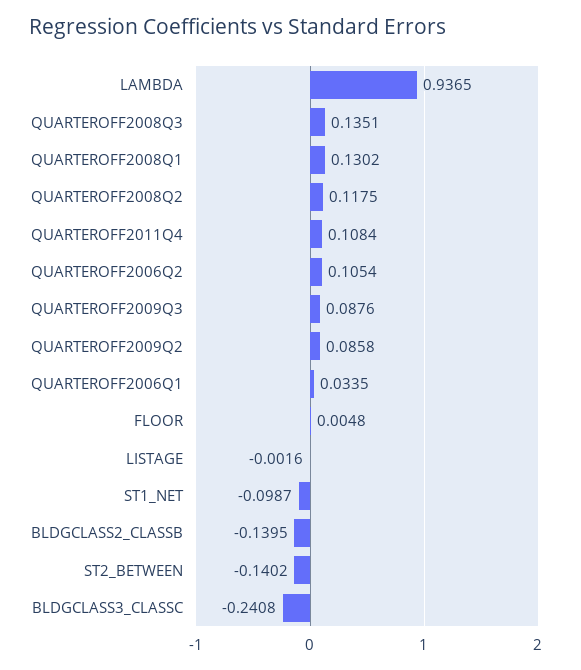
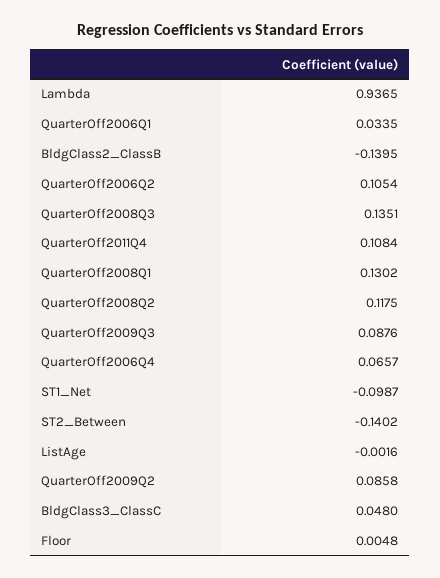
  {
    "LAMBDA": 0.9365,
    "QUARTEROFF2008Q3": 0.1351,
    "QUARTEROFF2008Q1": 0.1302,
    "QUARTEROFF2008Q2": 0.1175,
    "QUARTEROFF2011Q4": 0.1084,
    "QUARTEROFF2006Q2": 0.1054,
    "QUARTEROFF2009Q3": 0.0876,
    "QUARTEROFF2009Q2": 0.0858,
    "QUARTEROFF2006Q1": 0.0335,
    "FLOOR": 0.0048,
    "LISTAGE": -0.0016,
    "ST1_NET": -0.0987,
    "BLDGCLASS2_CLASSB": -0.1395,
    "ST2_BETWEEN": -0.1402,
-   "BLDGCLASS3_CLASSC": -0.2408
+   "BLDGCLASS3_CLASSC": 0.048,
+   "QuarterOff2006Q4": 0.0657
  }

